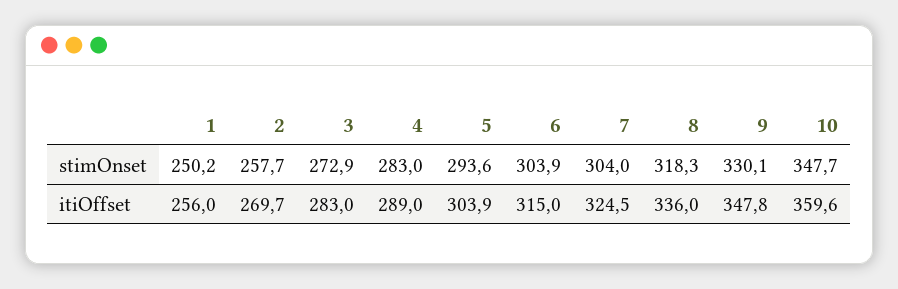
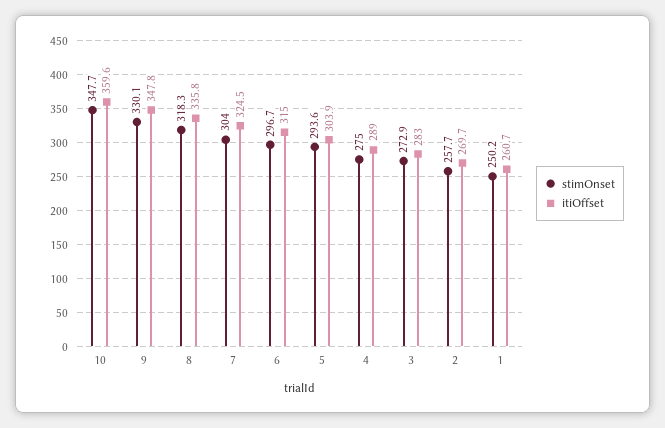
  {
    "stimOnset": {
      "1": 250.2,
      "2": 257.7,
      "3": 272.9,
-     "4": 283,
+     "4": 275,
      "5": 293.6,
-     "6": 303.9,
+     "6": 296.7,
      "7": 304,
      "8": 318.3,
      "9": 330.1,
      "10": 347.7
    },
    "itiOffset": {
-     "1": 256,
+     "1": 260.7,
      "2": 269.7,
      "3": 283,
      "4": 289,
      "5": 303.9,
      "6": 315,
      "7": 324.5,
-     "8": 336,
+     "8": 335.8,
      "9": 347.8,
      "10": 359.6
    }
  }

